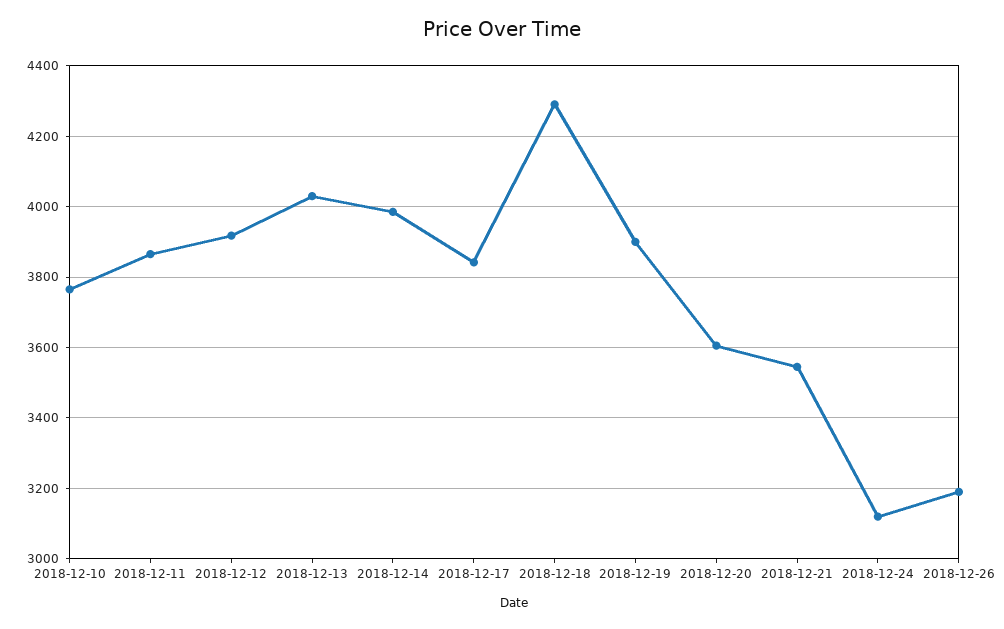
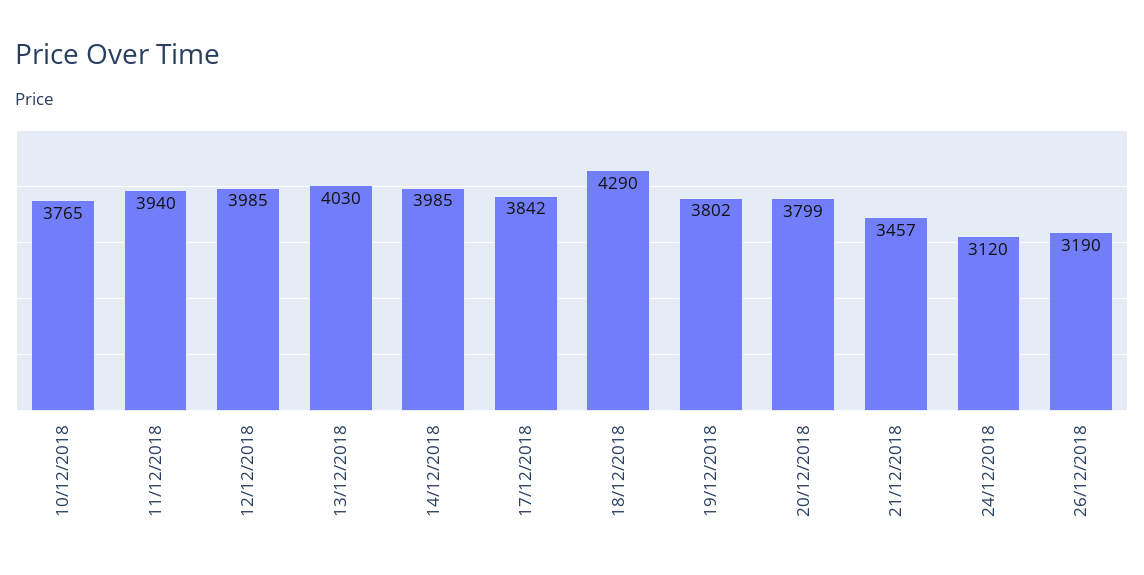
  {
    "2018-12-10": 3765,
-   "2018-12-11": 3860,
+   "2018-12-11": 3940,
-   "2018-12-12": 3920,
+   "2018-12-12": 3985,
    "2018-12-13": 4030,
    "2018-12-14": 3985,
    "2018-12-17": 3842,
    "2018-12-18": 4290,
-   "2018-12-19": 3900,
+   "2018-12-19": 3802,
-   "2018-12-20": 3600,
+   "2018-12-20": 3799,
-   "2018-12-21": 3540,
+   "2018-12-21": 3457,
    "2018-12-24": 3120,
    "2018-12-26": 3190
  }

